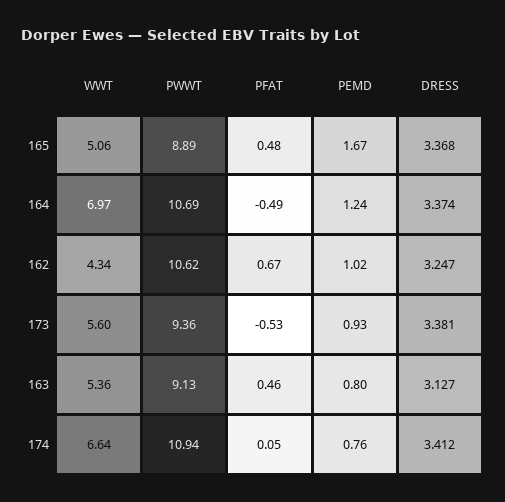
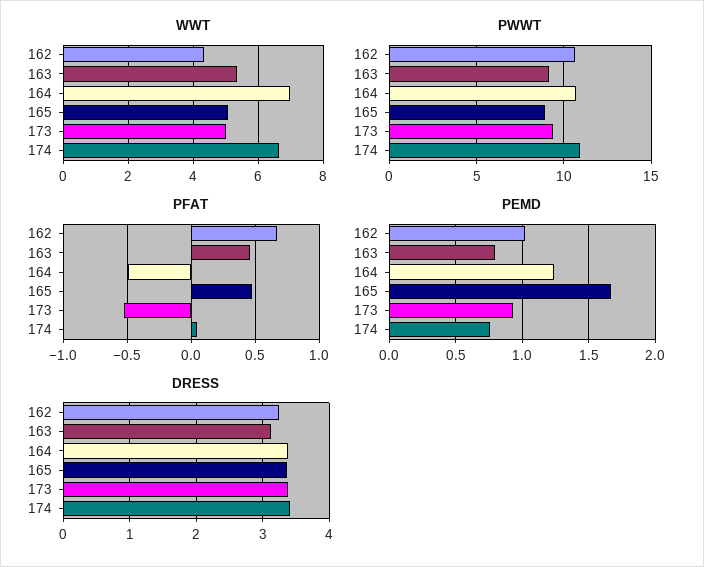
  {
    "WWT": {
      "165": 5.06,
      "164": 6.97,
      "162": 4.34,
-     "173": 5.6,
+     "173": 5,
      "163": 5.36,
      "174": 6.64
    },
    "PWWT": {
      "165": 8.89,
      "164": 10.69,
      "162": 10.62,
      "173": 9.36,
      "163": 9.13,
      "174": 10.94
    },
    "PFAT": {
      "165": 0.48,
      "164": -0.49,
      "162": 0.67,
      "173": -0.53,
      "163": 0.46,
      "174": 0.05
    },
    "PEMD": {
      "165": 1.67,
      "164": 1.24,
      "162": 1.02,
      "173": 0.93,
      "163": 0.8,
      "174": 0.76
    },
    "DRESS": {
      "165": 3.368,
      "164": 3.374,
      "162": 3.247,
      "173": 3.381,
      "163": 3.127,
      "174": 3.412
    }
  }

